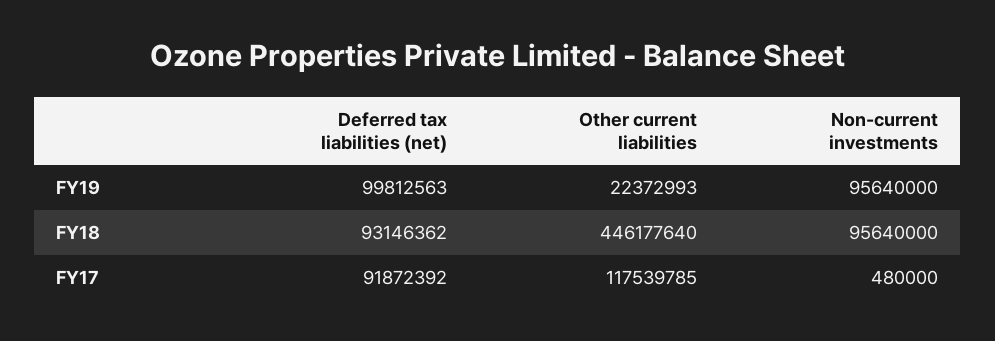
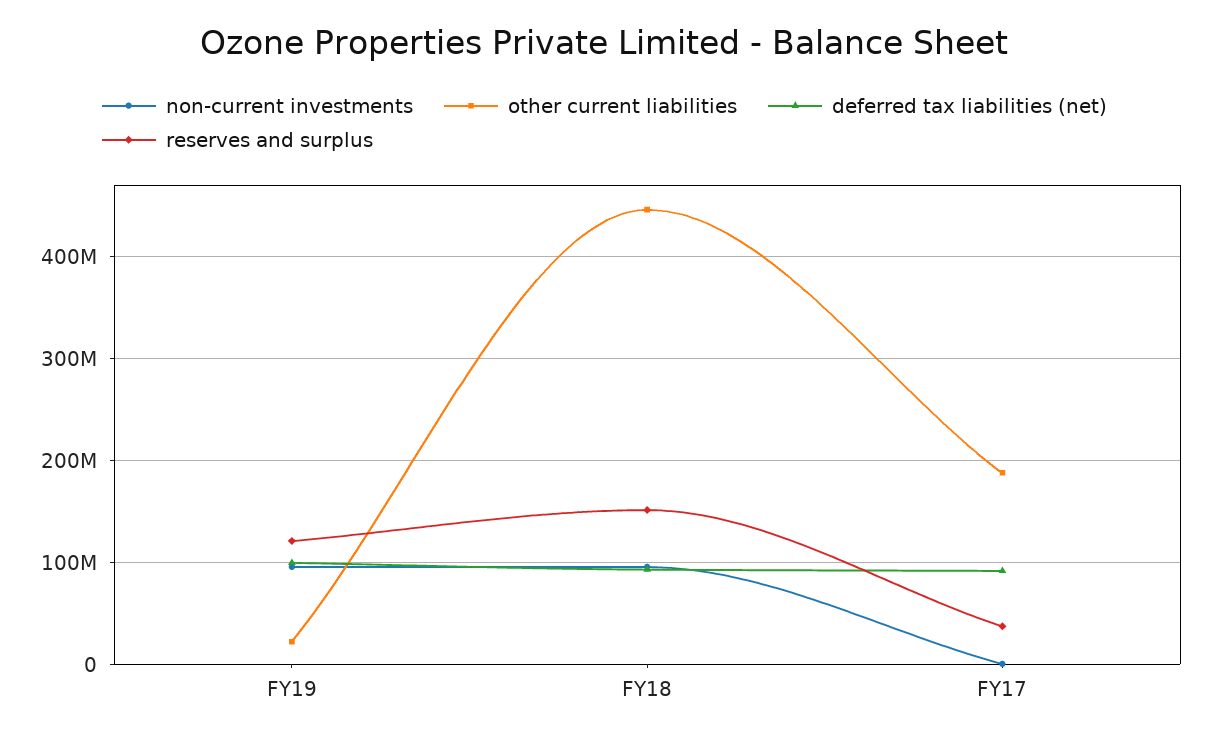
  {
    "Deferred tax liabilities (net)": {
      "FY19": 99812563,
      "FY18": 93146362,
      "FY17": 91872392
    },
    "Other current liabilities": {
      "FY19": 22372993,
      "FY18": 446177640,
-     "FY17": 117539785
+     "FY17": 190000000
    },
    "Non-current investments": {
      "FY19": 95640000,
      "FY18": 95640000,
      "FY17": 480000
-   }
+   },
+   "reserves and surplus": {
+     "FY19": 120000000,
+     "FY18": 150000000,
+     "FY17": 40000000
+   }
  }

